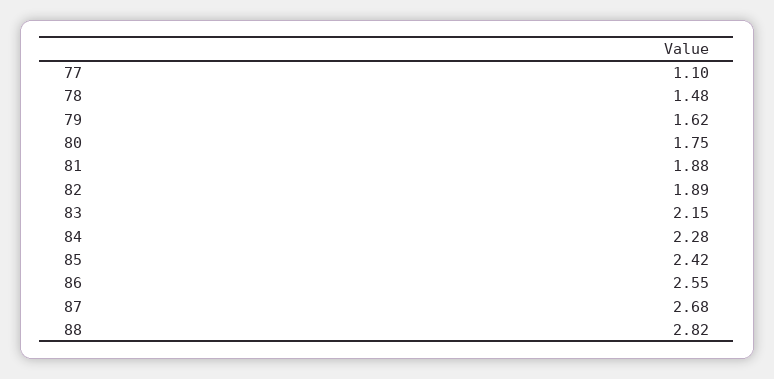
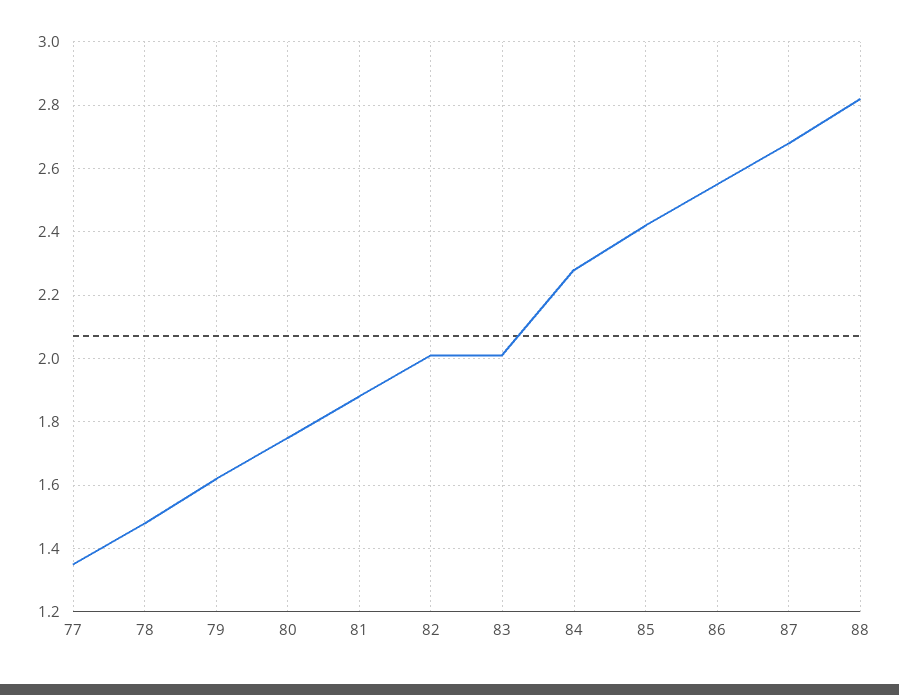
  {
-   "77": 1.1,
+   "77": 1.35,
    "78": 1.48,
    "79": 1.62,
    "80": 1.75,
    "81": 1.88,
-   "82": 1.89,
+   "82": 2,
-   "83": 2.15,
+   "83": 2,
    "84": 2.28,
    "85": 2.42,
    "86": 2.55,
    "87": 2.68,
    "88": 2.82
  }

